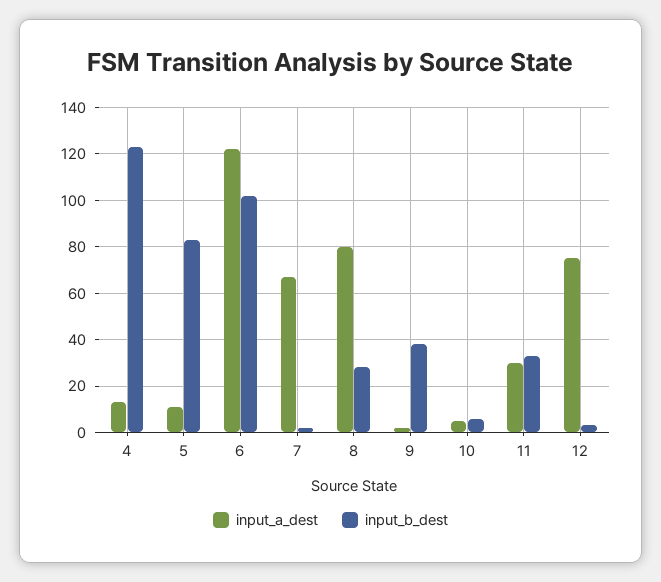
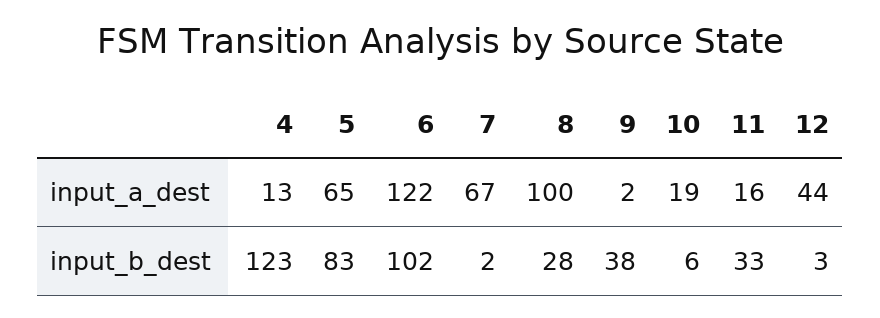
  {
    "input_a_dest": {
      "4": 13,
-     "5": 10,
+     "5": 65,
      "6": 122,
      "7": 67,
-     "8": 80,
+     "8": 100,
      "9": 2,
-     "10": 5,
+     "10": 19,
-     "11": 30,
+     "11": 16,
-     "12": 75
+     "12": 44
    },
    "input_b_dest": {
      "4": 123,
      "5": 83,
      "6": 102,
      "7": 2,
      "8": 28,
      "9": 38,
      "10": 6,
      "11": 33,
      "12": 3
    }
  }

